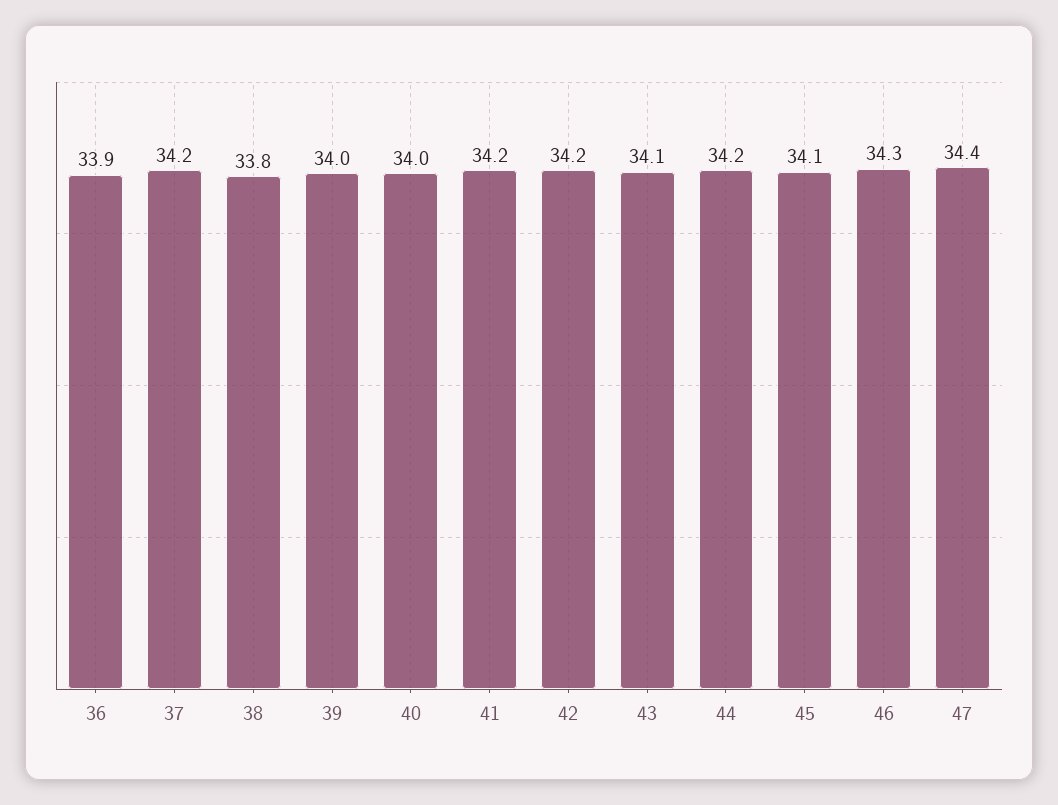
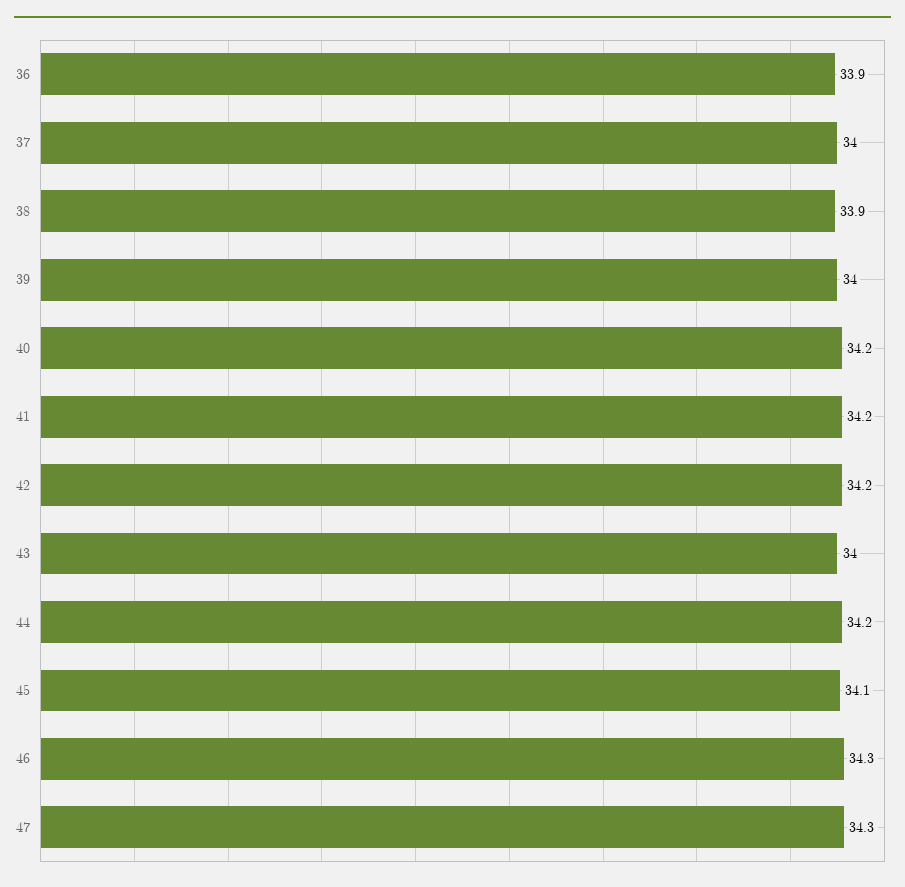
  {
    "36": 33.9,
-   "37": 34.2,
+   "37": 34,
-   "38": 33.8,
+   "38": 33.9,
    "39": 34,
-   "40": 34,
+   "40": 34.2,
    "41": 34.2,
    "42": 34.2,
-   "43": 34.1,
+   "43": 34,
    "44": 34.2,
    "45": 34.1,
    "46": 34.3,
-   "47": 34.4
+   "47": 34.3
  }

